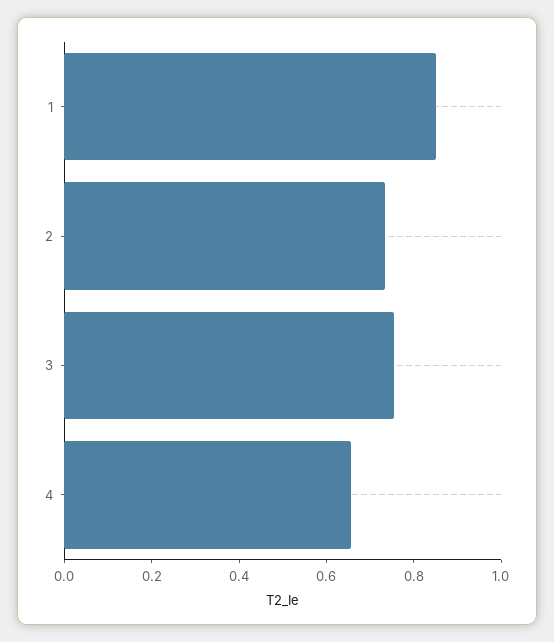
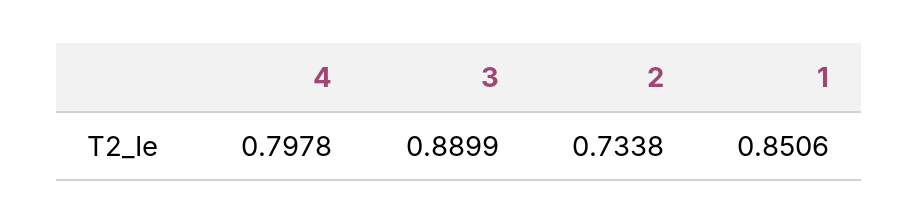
  {
    "1": 0.8506,
    "2": 0.7338,
-   "3": 0.75,
+   "3": 0.8899,
-   "4": 0.65
+   "4": 0.7978
  }

